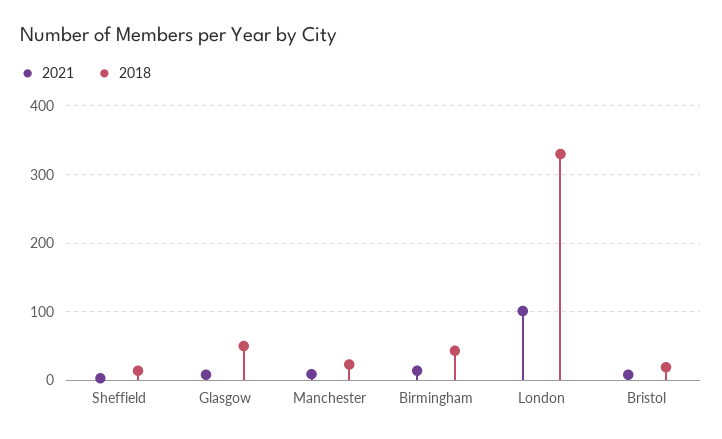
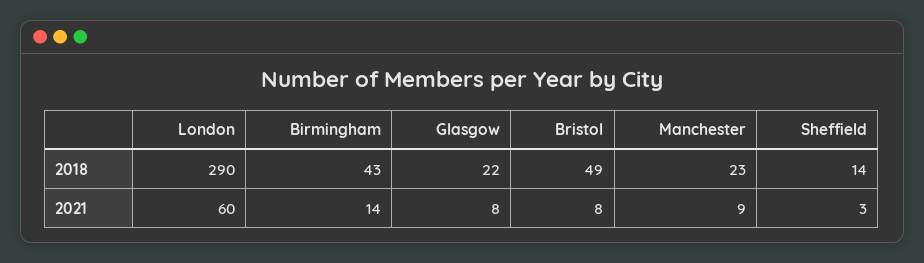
  {
    "2021": {
      "Sheffield": 3,
      "Glasgow": 8,
      "Manchester": 9,
      "Birmingham": 14,
-     "London": 100,
+     "London": 60,
      "Bristol": 8
    },
    "2018": {
      "Sheffield": 14,
-     "Glasgow": 50,
+     "Glasgow": 22,
      "Manchester": 23,
      "Birmingham": 43,
-     "London": 330,
+     "London": 290,
-     "Bristol": 20
+     "Bristol": 49
    }
  }

